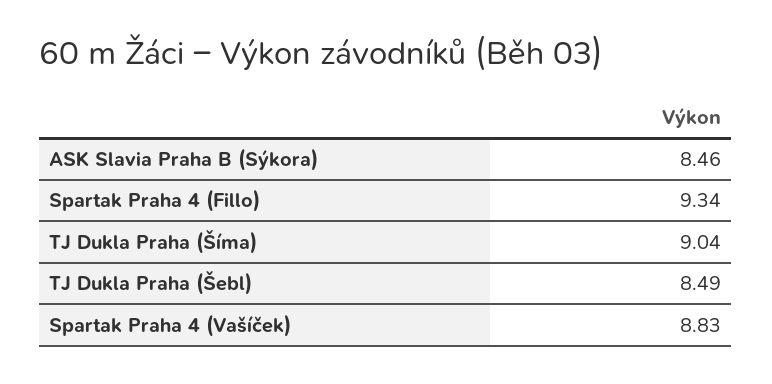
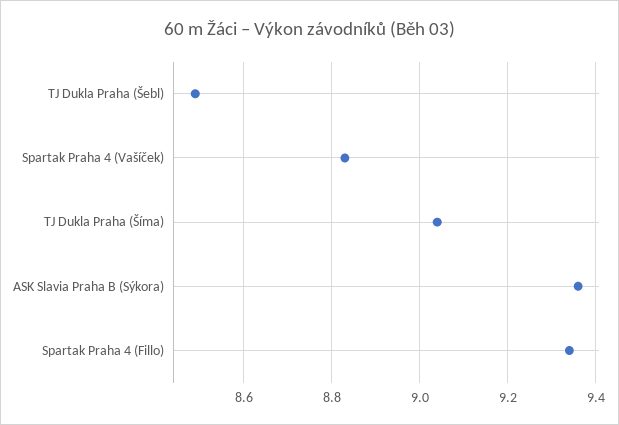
  {
-   "ASK Slavia Praha B (Sýkora)": 8.46,
+   "ASK Slavia Praha B (Sýkora)": 9.35,
    "Spartak Praha 4 (Fillo)": 9.34,
    "TJ Dukla Praha (Šíma)": 9.04,
    "TJ Dukla Praha (Šebl)": 8.49,
    "Spartak Praha 4 (Vašíček)": 8.83
  }

